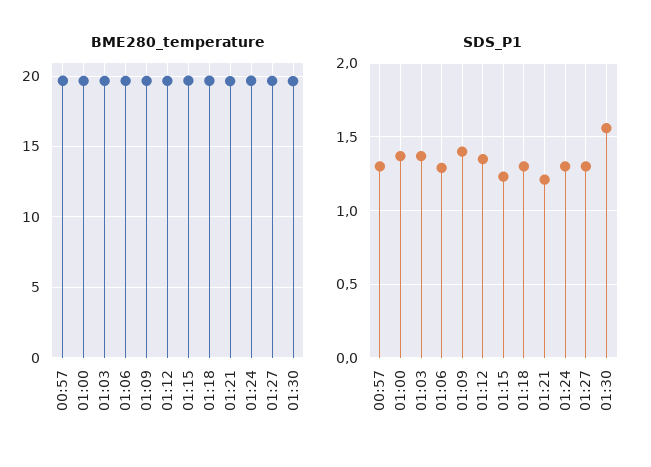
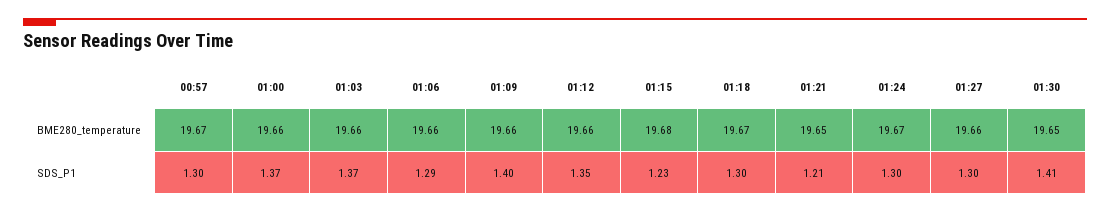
  {
    "BME280_temperature": {
      "00:57": 19.67,
      "01:00": 19.66,
      "01:03": 19.66,
      "01:06": 19.66,
      "01:09": 19.66,
      "01:12": 19.66,
      "01:15": 19.68,
      "01:18": 19.67,
      "01:21": 19.65,
      "01:24": 19.67,
      "01:27": 19.66,
      "01:30": 19.65
    },
    "SDS_P1": {
      "00:57": 1.3,
      "01:00": 1.37,
      "01:03": 1.37,
      "01:06": 1.29,
      "01:09": 1.4,
      "01:12": 1.35,
      "01:15": 1.23,
      "01:18": 1.3,
      "01:21": 1.21,
      "01:24": 1.3,
      "01:27": 1.3,
-     "01:30": 1.55
+     "01:30": 1.41
    }
  }

